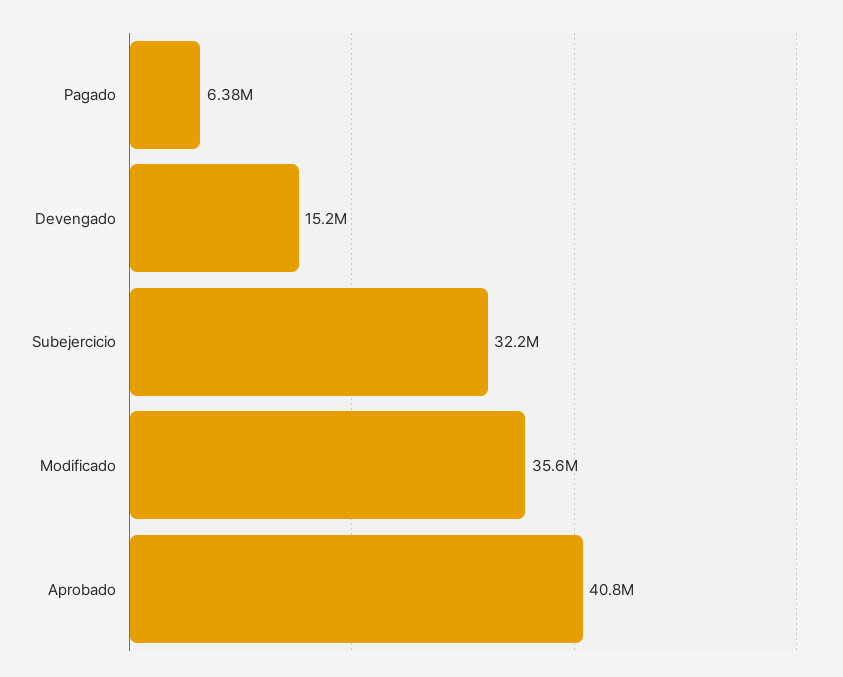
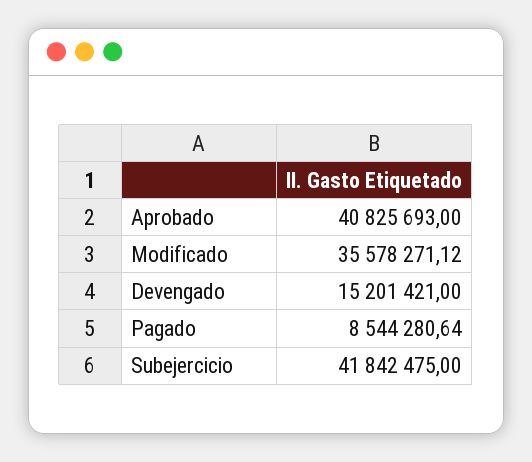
  {
-   "Pagado": 6380000,
+   "Pagado": 8544280.64,
    "Devengado": 15201421,
-   "Subejercicio": 32200000,
+   "Subejercicio": 41842475,
    "Modificado": 35578271.12,
    "Aprobado": 40825693
  }

